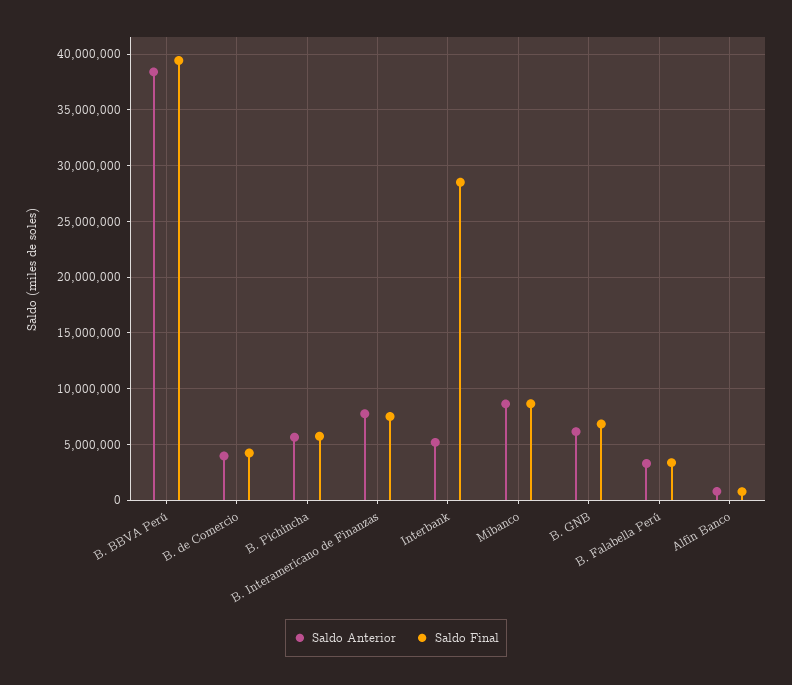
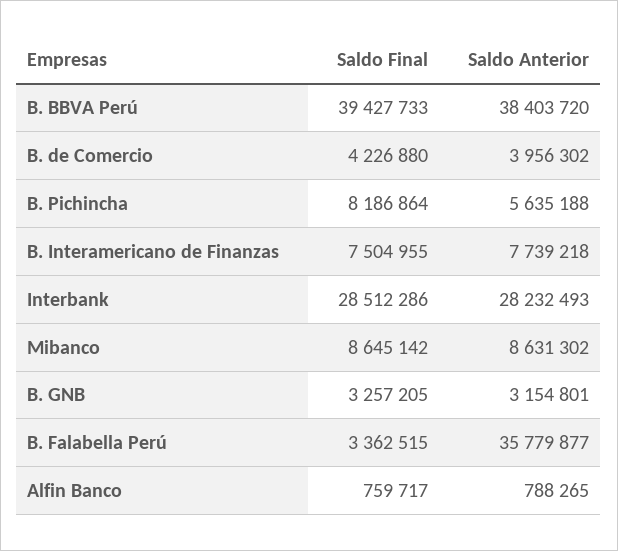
  {
    "Saldo Anterior": {
      "B. BBVA Perú": 38403720,
      "B. de Comercio": 3956302,
      "B. Pichincha": 5635188,
      "B. Interamericano de Finanzas": 7739218,
-     "Interbank": 5000000,
+     "Interbank": 28232493,
      "Mibanco": 8631302,
-     "B. GNB": 6000000,
+     "B. GNB": 3154801,
-     "B. Falabella Perú": 3000000,
+     "B. Falabella Perú": 35779877,
      "Alfin Banco": 788265
    },
    "Saldo Final": {
      "B. BBVA Perú": 39427733,
      "B. de Comercio": 4226880,
-     "B. Pichincha": 6000000,
+     "B. Pichincha": 8186864,
      "B. Interamericano de Finanzas": 7504955,
      "Interbank": 28512286,
      "Mibanco": 8645142,
-     "B. GNB": 7000000,
+     "B. GNB": 3257205,
      "B. Falabella Perú": 3362515,
      "Alfin Banco": 759717
    }
  }

